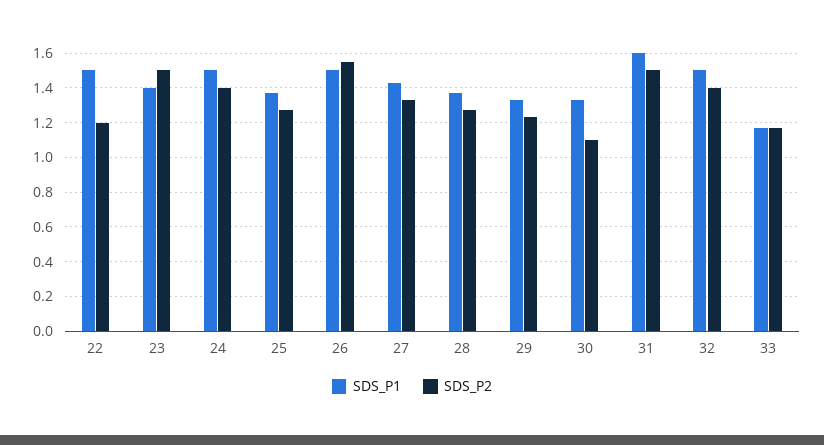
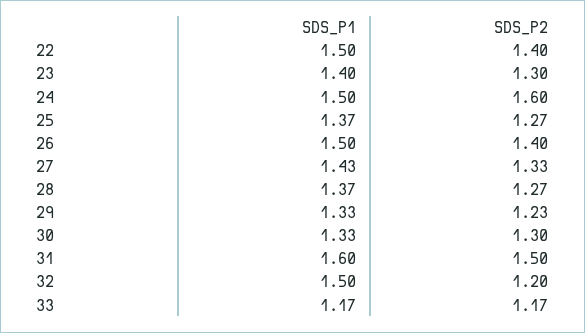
  {
    "SDS_P1": {
      "22": 1.5,
      "23": 1.4,
      "24": 1.5,
      "25": 1.37,
      "26": 1.5,
      "27": 1.43,
      "28": 1.37,
      "29": 1.33,
      "30": 1.33,
      "31": 1.6,
      "32": 1.5,
      "33": 1.17
    },
    "SDS_P2": {
-     "22": 1.2,
+     "22": 1.4,
-     "23": 1.5,
+     "23": 1.3,
-     "24": 1.4,
+     "24": 1.6,
      "25": 1.27,
-     "26": 1.55,
+     "26": 1.4,
      "27": 1.33,
      "28": 1.27,
      "29": 1.23,
-     "30": 1.1,
+     "30": 1.3,
      "31": 1.5,
-     "32": 1.4,
+     "32": 1.2,
      "33": 1.17
    }
  }

